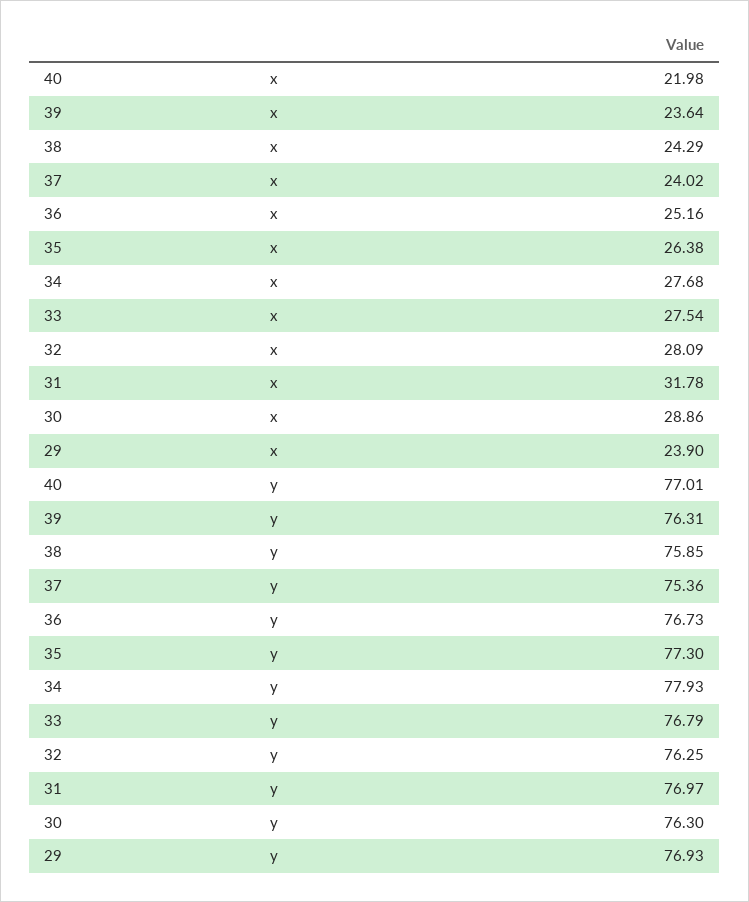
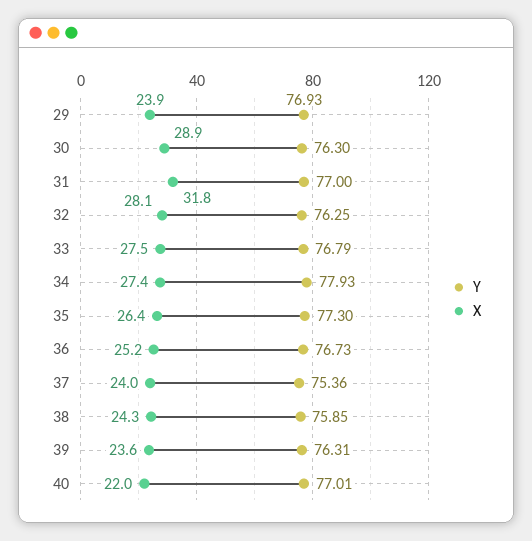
  {
    "x": {
      "40": 21.98,
      "39": 23.64,
      "38": 24.29,
      "37": 24.02,
      "36": 25.16,
      "35": 26.38,
-     "34": 27.68,
+     "34": 27.4,
      "33": 27.54,
      "32": 28.09,
      "31": 31.78,
      "30": 28.86,
      "29": 23.9
    },
    "y": {
      "40": 77.01,
      "39": 76.31,
      "38": 75.85,
      "37": 75.36,
      "36": 76.73,
      "35": 77.3,
      "34": 77.93,
      "33": 76.79,
      "32": 76.25,
-     "31": 76.97,
+     "31": 77,
      "30": 76.3,
      "29": 76.93
    }
  }

